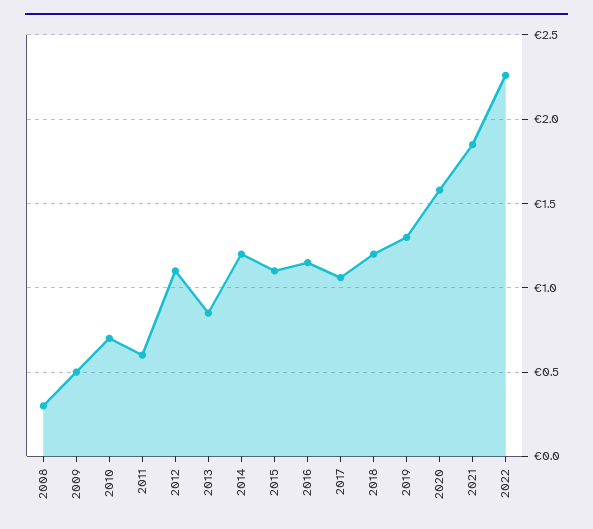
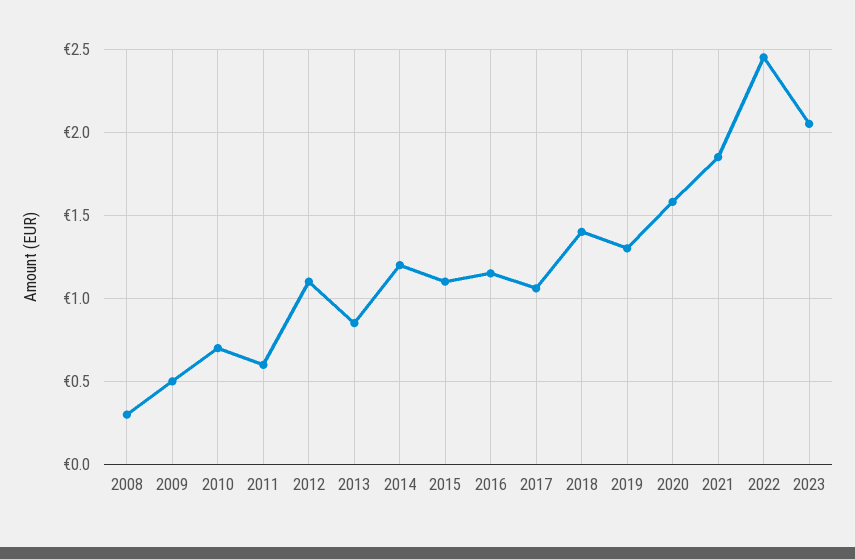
  {
    "2008": 0.3,
    "2009": 0.5,
    "2010": 0.7,
    "2011": 0.6,
    "2012": 1.1,
    "2013": 0.85,
    "2014": 1.2,
    "2015": 1.1,
    "2016": 1.15,
    "2017": 1.05,
-   "2018": 1.2,
+   "2018": 1.4,
    "2019": 1.3,
    "2020": 1.6,
    "2021": 1.85,
-   "2022": 2.25
+   "2022": 2.45,
+   "2023": 2.05
  }

